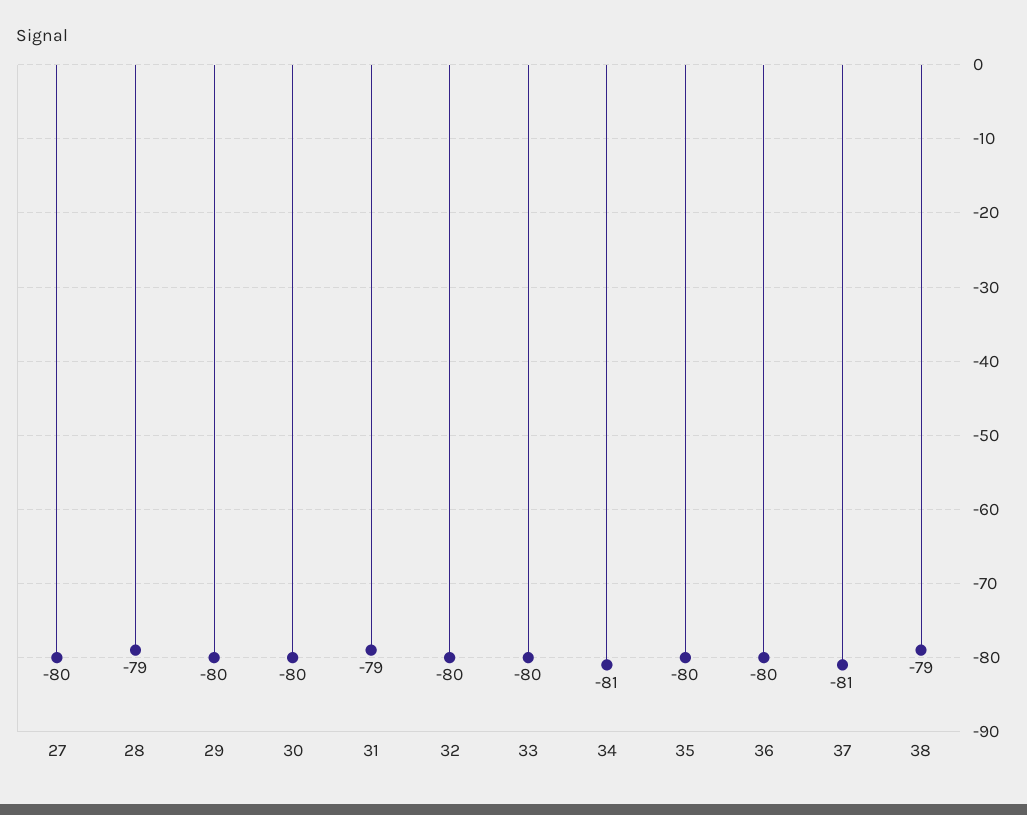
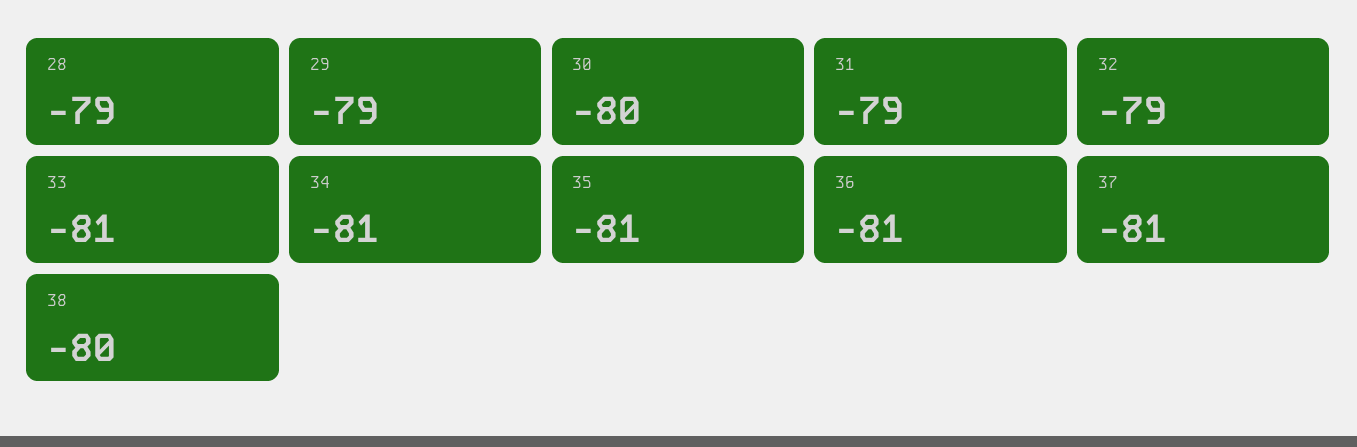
  {
-   "27": -80,
    "28": -79,
-   "29": -80,
+   "29": -79,
    "30": -80,
    "31": -79,
-   "32": -80,
+   "32": -79,
-   "33": -80,
+   "33": -81,
    "34": -81,
-   "35": -80,
+   "35": -81,
-   "36": -80,
+   "36": -81,
    "37": -81,
-   "38": -79
+   "38": -80
  }

